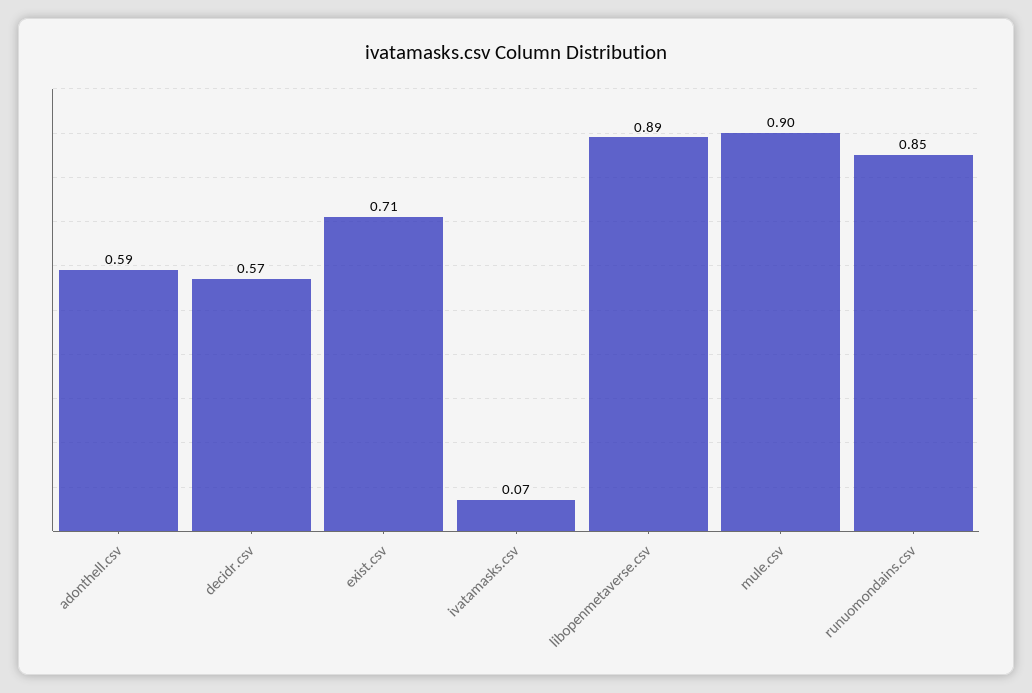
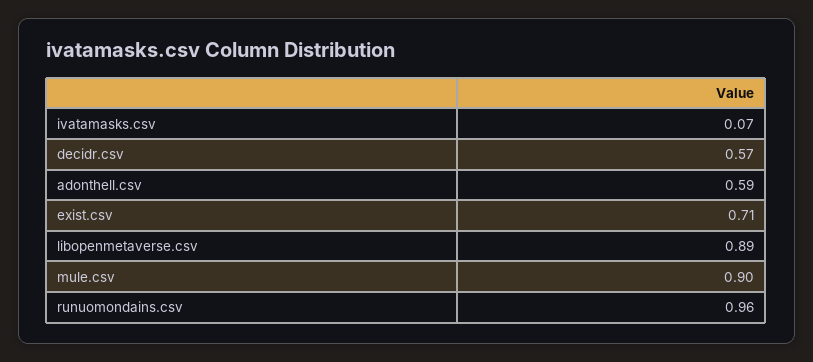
  {
    "adonthell.csv": 0.59,
    "decidr.csv": 0.57,
    "exist.csv": 0.71,
    "ivatamasks.csv": 0.07,
    "libopenmetaverse.csv": 0.89,
    "mule.csv": 0.9,
-   "runuomondains.csv": 0.85
+   "runuomondains.csv": 0.96
  }

